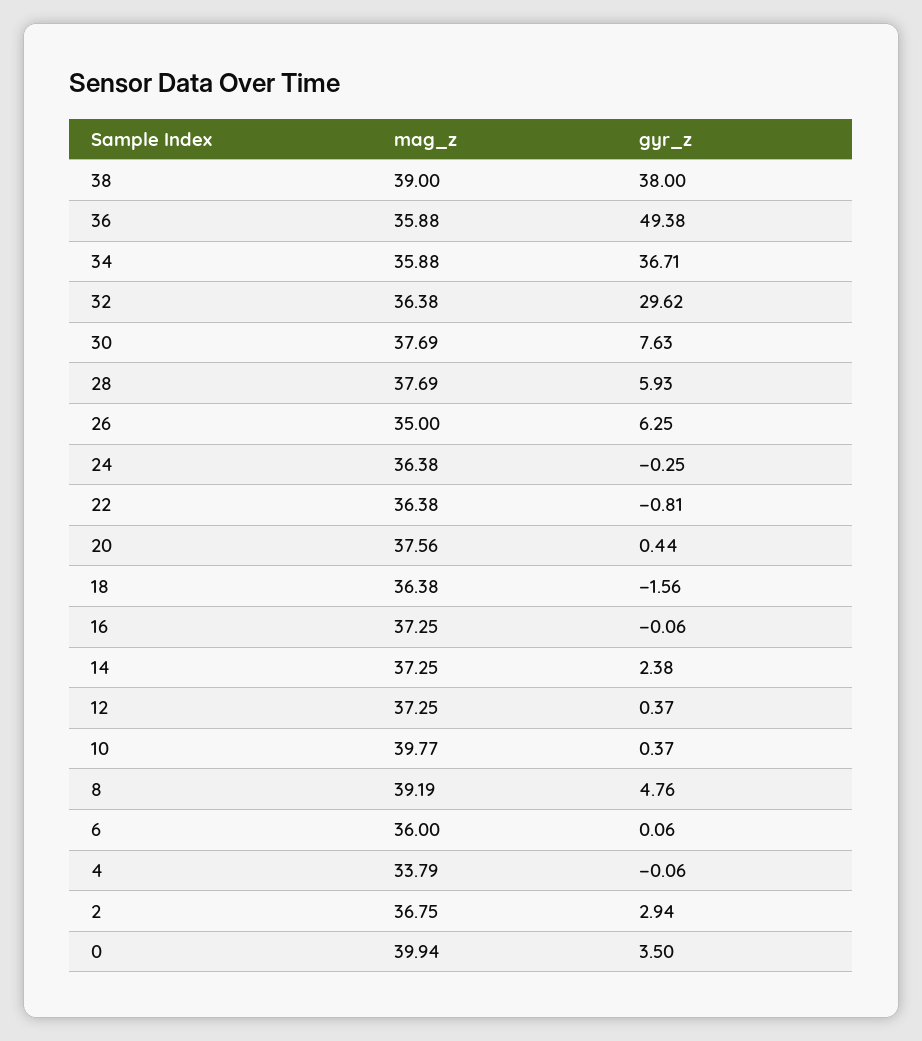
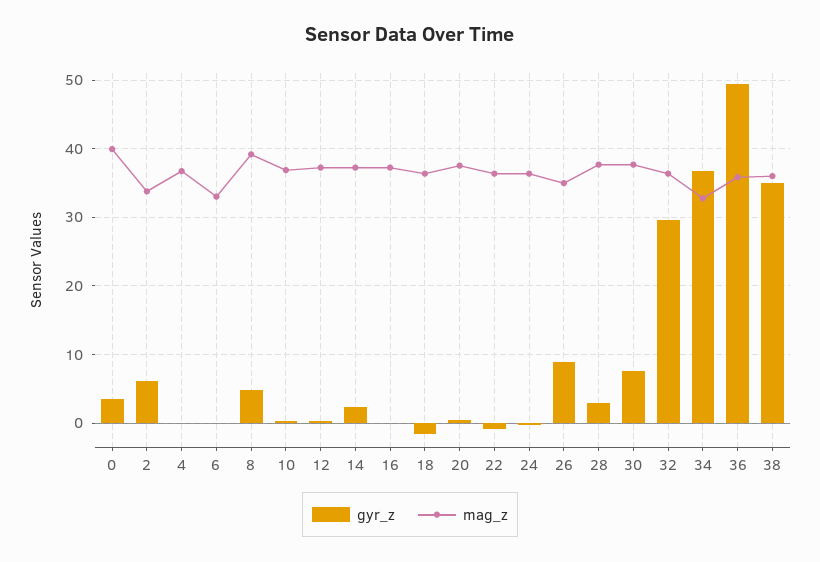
  {
    "mag_z": {
-     "38": 39,
+     "38": 36,
      "36": 35.88,
-     "34": 35.88,
+     "34": 33,
      "32": 36.38,
      "30": 37.69,
      "28": 37.69,
      "26": 35,
      "24": 36.38,
      "22": 36.38,
      "20": 37.56,
      "18": 36.38,
      "16": 37.25,
      "14": 37.25,
      "12": 37.25,
-     "10": 39.77,
+     "10": 37,
      "8": 39.19,
-     "6": 36,
+     "6": 33,
-     "4": 33.79,
+     "4": 37,
-     "2": 36.75,
+     "2": 34,
      "0": 39.94
    },
    "gyr_z": {
-     "38": 38,
+     "38": 35,
      "36": 49.38,
      "34": 36.71,
      "32": 29.62,
      "30": 7.63,
-     "28": 5.93,
+     "28": 3,
-     "26": 6.25,
+     "26": 9,
      "24": -0.25,
      "22": -0.81,
      "20": 0.44,
      "18": -1.56,
      "16": -0.06,
      "14": 2.38,
      "12": 0.37,
      "10": 0.37,
      "8": 4.76,
      "6": 0.06,
      "4": -0.06,
-     "2": 2.94,
+     "2": 6,
      "0": 3.5
    }
  }

